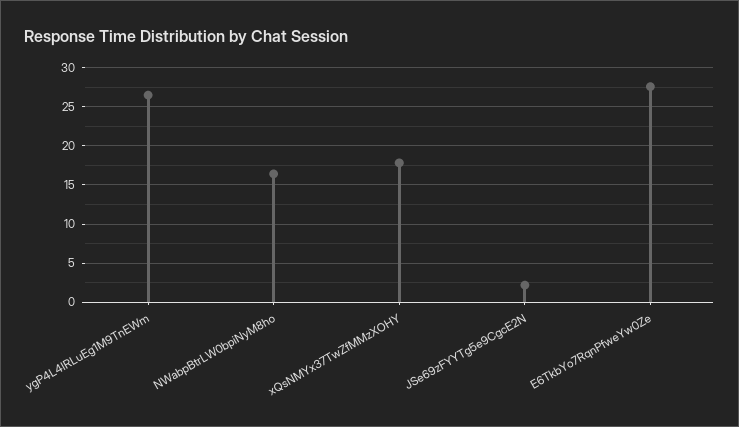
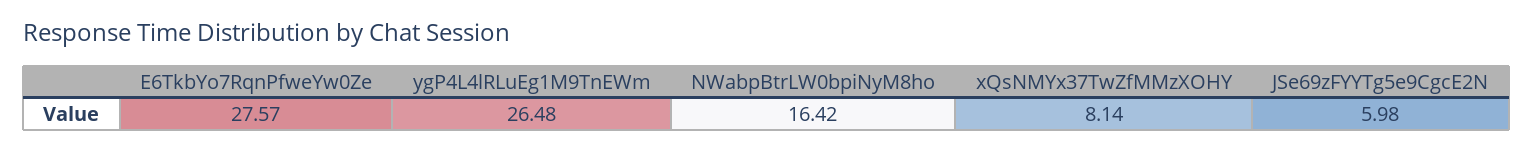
  {
    "ygP4L4lRLuEg1M9TnEWm": 26.48,
    "NWabpBtrLW0bpiNyM8ho": 16.42,
-   "xQsNMYx37TwZfMMzXOHY": 18,
+   "xQsNMYx37TwZfMMzXOHY": 8.14,
-   "JSe69zFYYTg5e9CgcE2N": 2,
+   "JSe69zFYYTg5e9CgcE2N": 5.98,
    "E6TkbYo7RqnPfweYw0Ze": 27.57
  }

